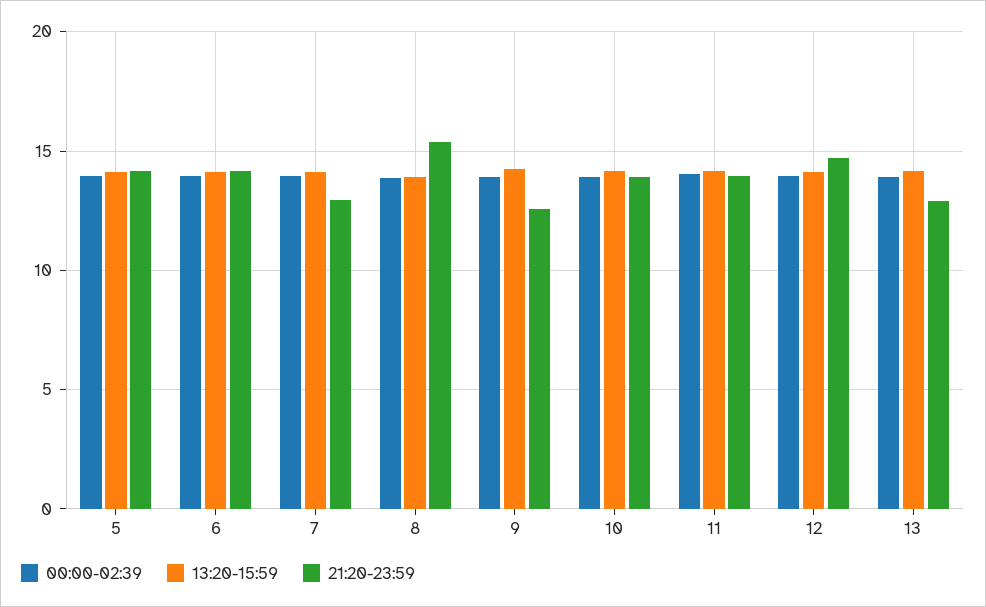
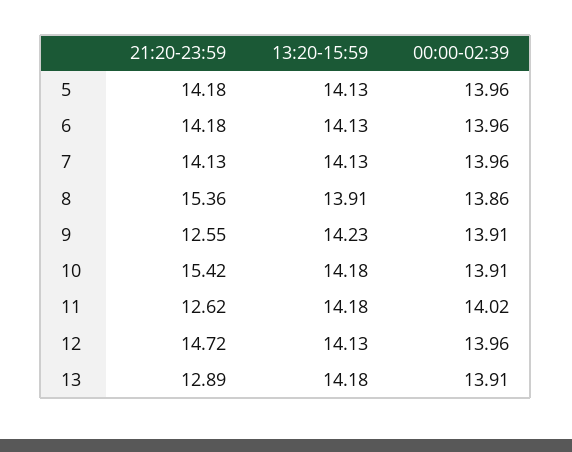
  {
    "00:00-02:39": {
      "5": 13.96,
      "6": 13.96,
      "7": 13.96,
      "8": 13.86,
      "9": 13.91,
      "10": 13.91,
      "11": 14.02,
      "12": 13.96,
      "13": 13.91
    },
    "13:20-15:59": {
      "5": 14.13,
      "6": 14.13,
      "7": 14.13,
      "8": 13.91,
      "9": 14.23,
      "10": 14.18,
      "11": 14.18,
      "12": 14.13,
      "13": 14.18
    },
    "21:20-23:59": {
      "5": 14.18,
      "6": 14.18,
-     "7": 13,
+     "7": 14.13,
      "8": 15.36,
      "9": 12.55,
-     "10": 14,
+     "10": 15.42,
-     "11": 14,
+     "11": 12.62,
      "12": 14.72,
      "13": 12.89
    }
  }

